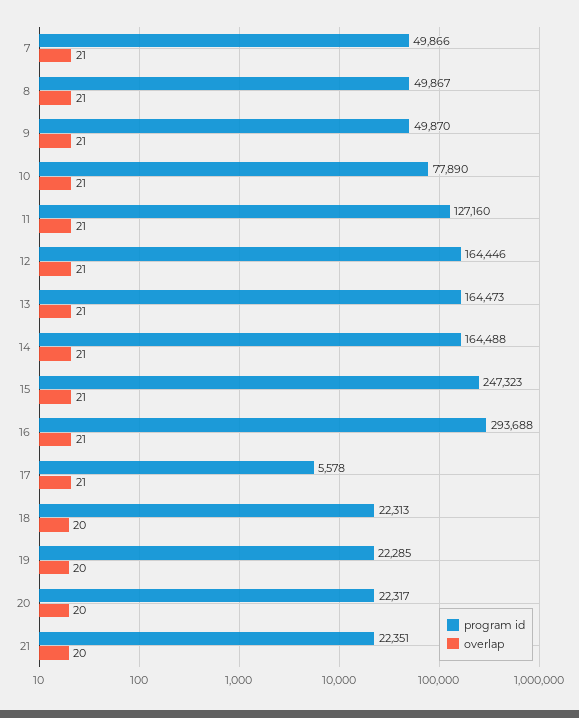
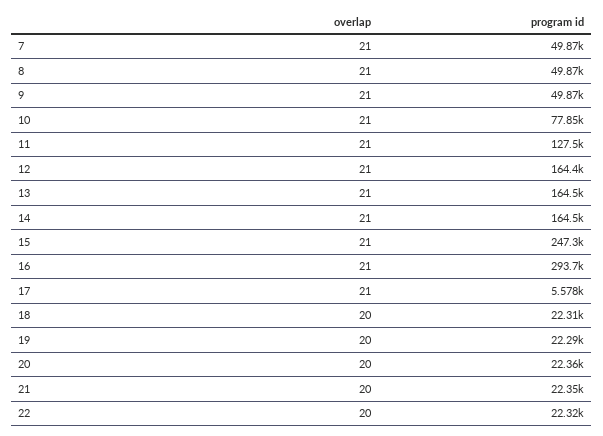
  {
    "program id": {
      "7": 49866,
      "8": 49867,
      "9": 49870,
-     "10": 77890,
+     "10": 77850,
-     "11": 127160,
+     "11": 127500,
      "12": 164446,
      "13": 164473,
      "14": 164488,
      "15": 247323,
      "16": 293688,
      "17": 5578,
      "18": 22313,
      "19": 22285,
-     "20": 22317,
+     "20": 22360,
-     "21": 22351
+     "21": 22351,
+     "22": 22320
    },
    "overlap": {
      "7": 21,
      "8": 21,
      "9": 21,
      "10": 21,
      "11": 21,
      "12": 21,
      "13": 21,
      "14": 21,
      "15": 21,
      "16": 21,
      "17": 21,
      "18": 20,
      "19": 20,
      "20": 20,
-     "21": 20
+     "21": 20,
+     "22": 20
    }
  }

